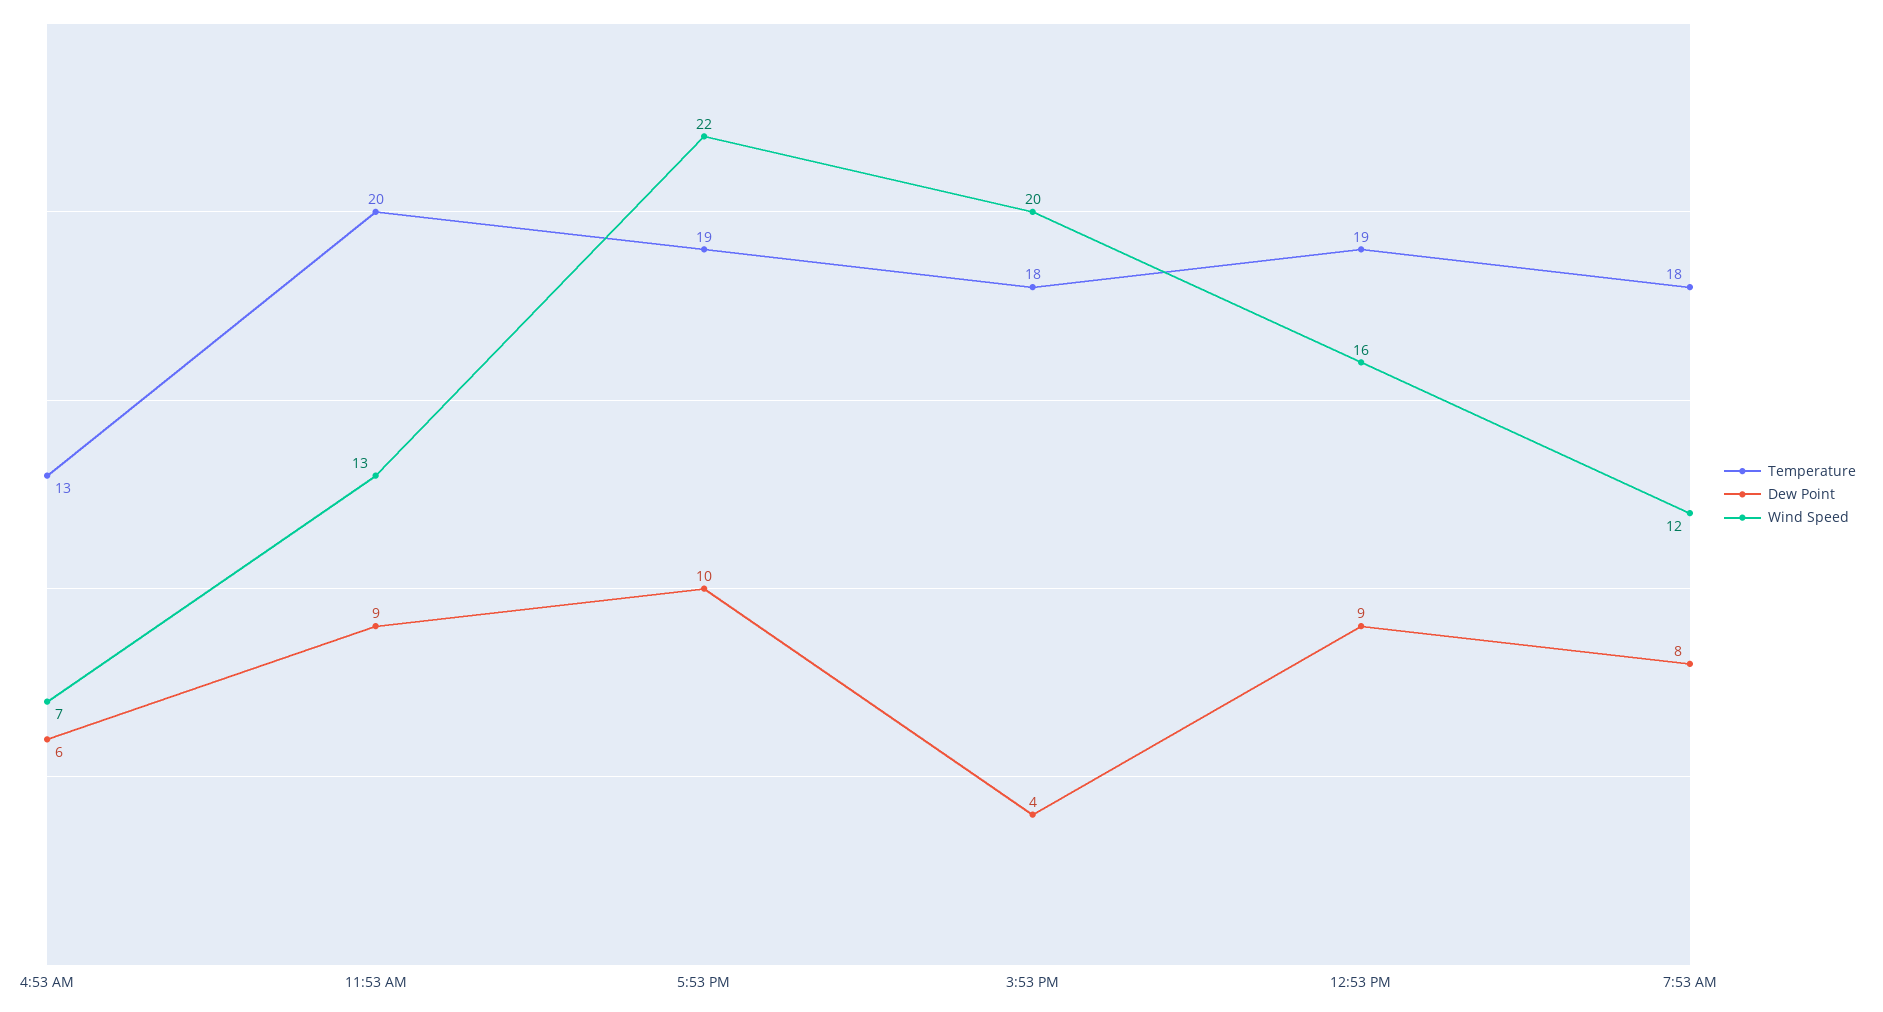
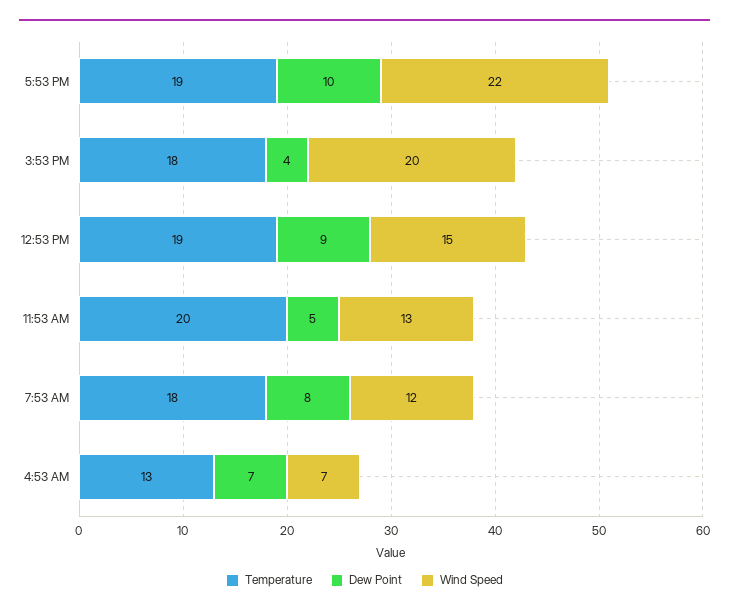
  {
    "Temperature": {
      "4:53 AM": 13,
      "11:53 AM": 20,
      "5:53 PM": 19,
      "3:53 PM": 18,
      "12:53 PM": 19,
      "7:53 AM": 18
    },
    "Dew Point": {
-     "4:53 AM": 6,
+     "4:53 AM": 7,
-     "11:53 AM": 9,
+     "11:53 AM": 5,
      "5:53 PM": 10,
      "3:53 PM": 4,
      "12:53 PM": 9,
      "7:53 AM": 8
    },
    "Wind Speed": {
      "4:53 AM": 7,
      "11:53 AM": 13,
      "5:53 PM": 22,
      "3:53 PM": 20,
-     "12:53 PM": 16,
+     "12:53 PM": 15,
      "7:53 AM": 12
    }
  }

